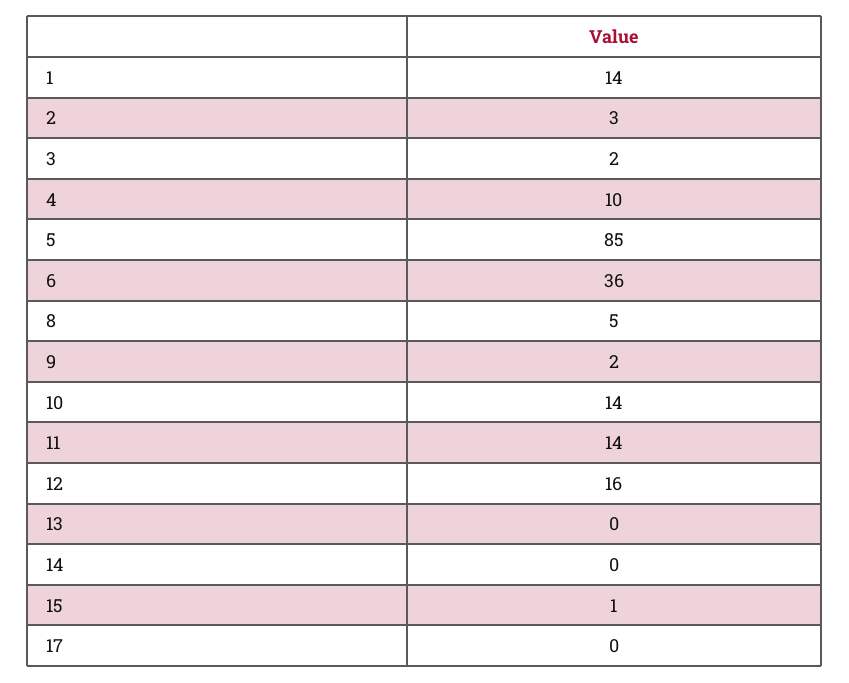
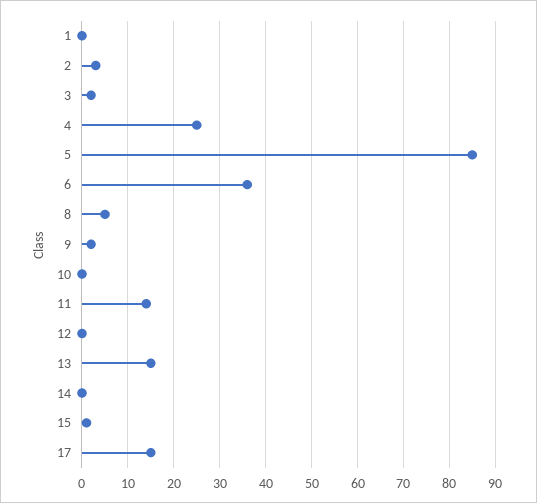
  {
-   "1": 14,
+   "1": 0,
    "2": 3,
    "3": 2,
-   "4": 10,
+   "4": 25,
    "5": 85,
    "6": 36,
    "8": 5,
    "9": 2,
-   "10": 14,
+   "10": 0,
    "11": 14,
-   "12": 16,
+   "12": 0,
-   "13": 0,
+   "13": 15,
    "14": 0,
    "15": 1,
-   "17": 0
+   "17": 15
  }

